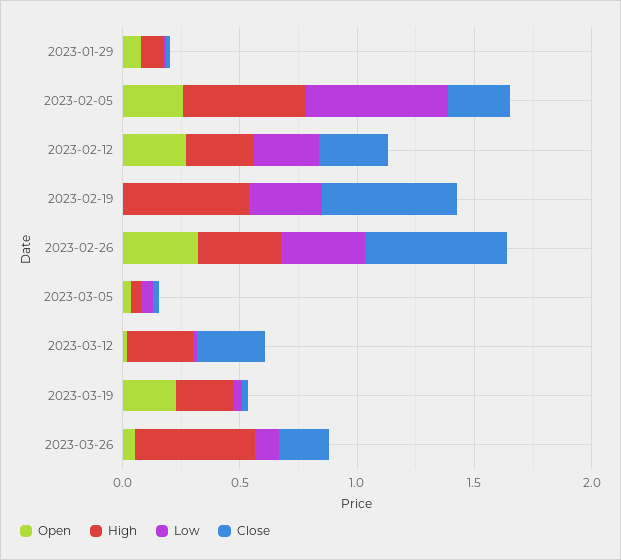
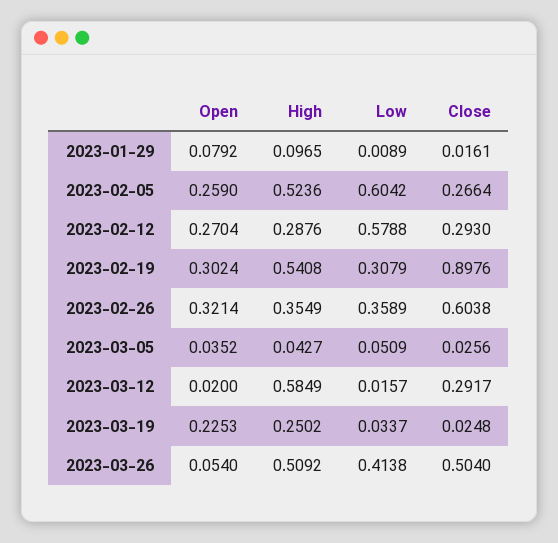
  {
    "Open": {
      "2023-01-29": 0.0792,
      "2023-02-05": 0.259,
      "2023-02-12": 0.2704,
-     "2023-02-19": 0,
+     "2023-02-19": 0.3024,
      "2023-02-26": 0.3214,
      "2023-03-05": 0.0352,
      "2023-03-12": 0.02,
      "2023-03-19": 0.2253,
      "2023-03-26": 0.054
    },
    "High": {
      "2023-01-29": 0.0965,
      "2023-02-05": 0.5236,
      "2023-02-12": 0.2876,
      "2023-02-19": 0.5408,
      "2023-02-26": 0.3549,
      "2023-03-05": 0.0427,
-     "2023-03-12": 0.3,
+     "2023-03-12": 0.5849,
      "2023-03-19": 0.2502,
      "2023-03-26": 0.5092
    },
    "Low": {
      "2023-01-29": 0.0089,
      "2023-02-05": 0.6042,
-     "2023-02-12": 0.3,
+     "2023-02-12": 0.5788,
      "2023-02-19": 0.3079,
      "2023-02-26": 0.3589,
      "2023-03-05": 0.0509,
      "2023-03-12": 0.0157,
      "2023-03-19": 0.0337,
-     "2023-03-26": 0.1
+     "2023-03-26": 0.4138
    },
    "Close": {
      "2023-01-29": 0.0161,
      "2023-02-05": 0.2664,
      "2023-02-12": 0.293,
-     "2023-02-19": 0.6,
+     "2023-02-19": 0.8976,
      "2023-02-26": 0.6038,
      "2023-03-05": 0.0256,
      "2023-03-12": 0.2917,
      "2023-03-19": 0.0248,
-     "2023-03-26": 0.2
+     "2023-03-26": 0.504
    }
  }

